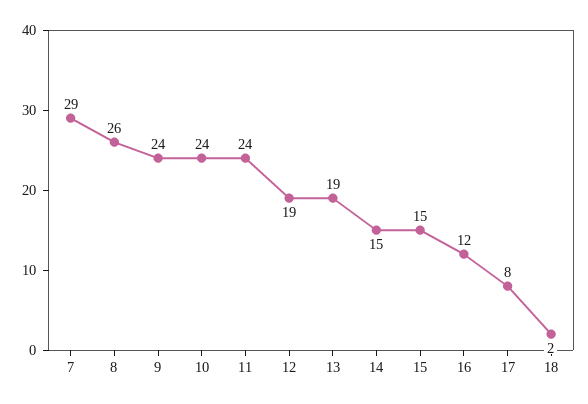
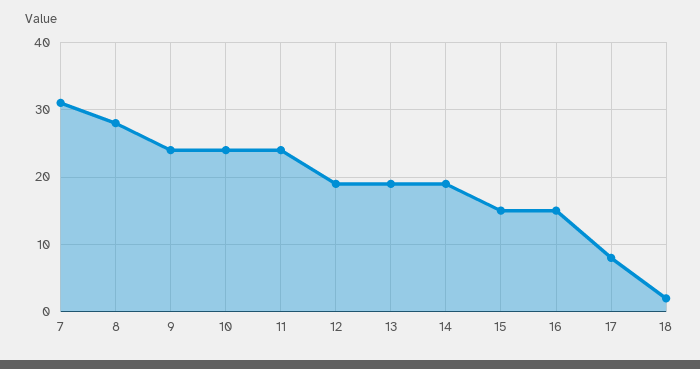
  {
-   "7": 29,
+   "7": 31,
-   "8": 26,
+   "8": 28,
    "9": 24,
    "10": 24,
    "11": 24,
    "12": 19,
    "13": 19,
-   "14": 15,
+   "14": 19,
    "15": 15,
-   "16": 12,
+   "16": 15,
    "17": 8,
    "18": 2
  }

